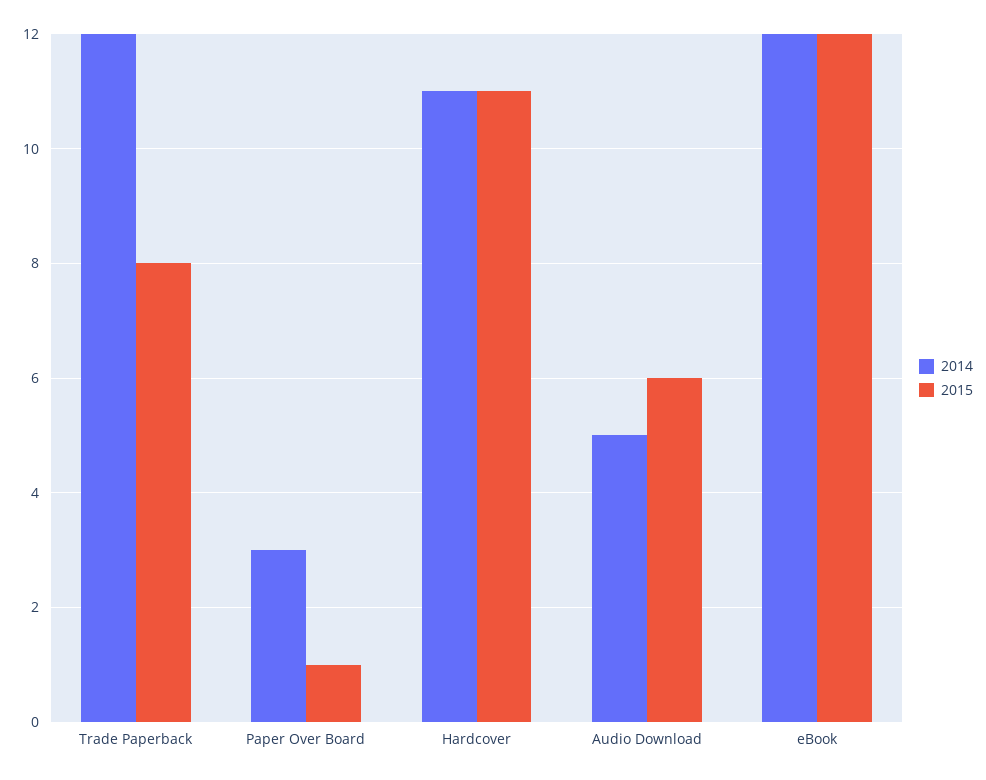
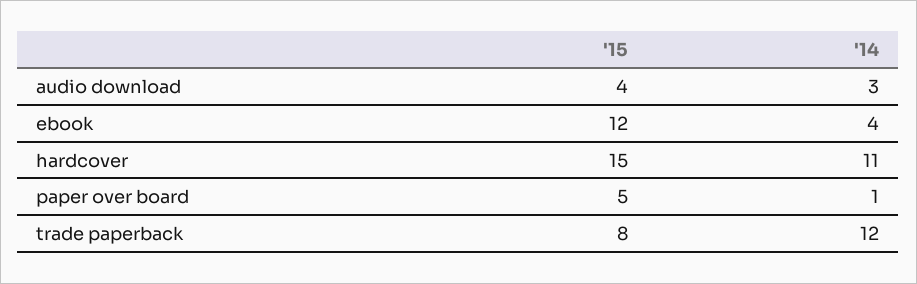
  {
    "2014": {
      "Trade Paperback": 12,
-     "Paper Over Board": 3,
+     "Paper Over Board": 1,
      "Hardcover": 11,
-     "Audio Download": 5,
+     "Audio Download": 3,
-     "eBook": 12
+     "eBook": 4
    },
    "2015": {
      "Trade Paperback": 8,
-     "Paper Over Board": 1,
+     "Paper Over Board": 5,
-     "Hardcover": 11,
+     "Hardcover": 15,
-     "Audio Download": 6,
+     "Audio Download": 4,
      "eBook": 12
    }
  }

